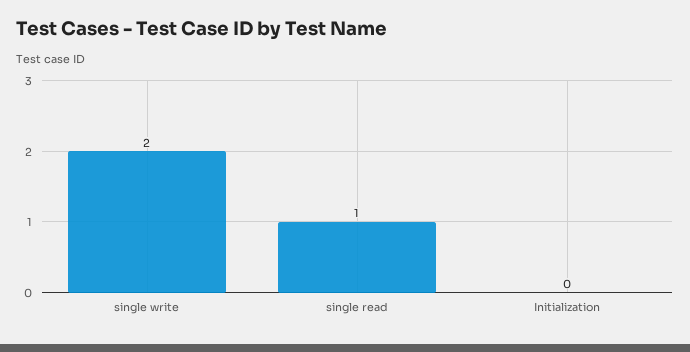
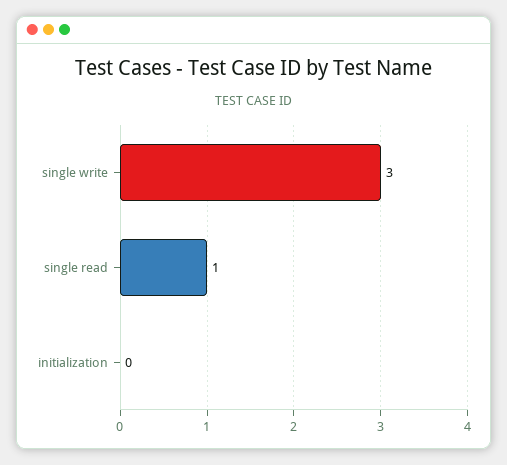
  {
-   "single write": 2,
+   "single write": 3,
    "single read": 1,
    "Initialization": 0
  }

